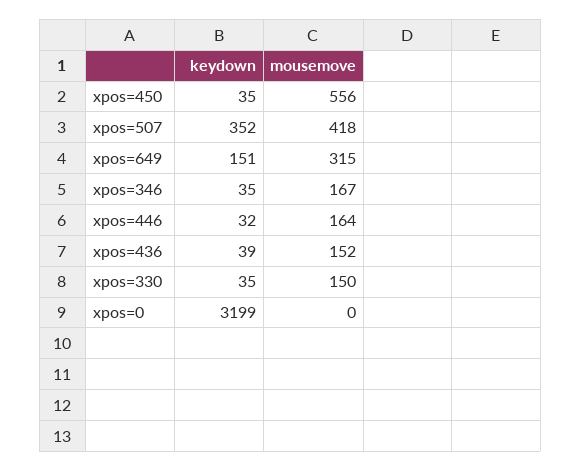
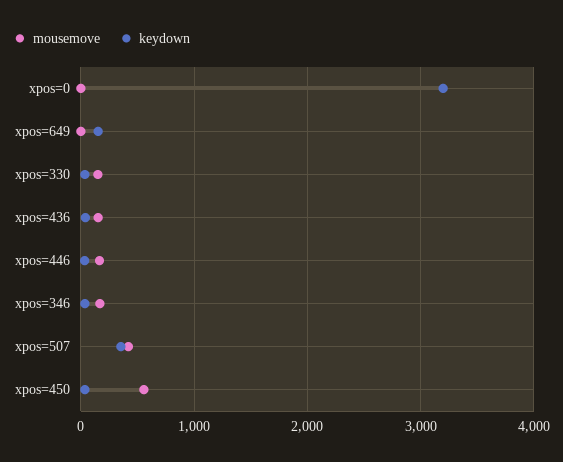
  {
    "keydown": {
      "xpos=450": 35,
      "xpos=507": 352,
      "xpos=649": 151,
      "xpos=346": 35,
      "xpos=446": 32,
      "xpos=436": 39,
      "xpos=330": 35,
      "xpos=0": 3199
    },
    "mousemove": {
      "xpos=450": 556,
      "xpos=507": 418,
-     "xpos=649": 315,
+     "xpos=649": 0,
      "xpos=346": 167,
      "xpos=446": 164,
      "xpos=436": 152,
      "xpos=330": 150,
      "xpos=0": 0
    }
  }

